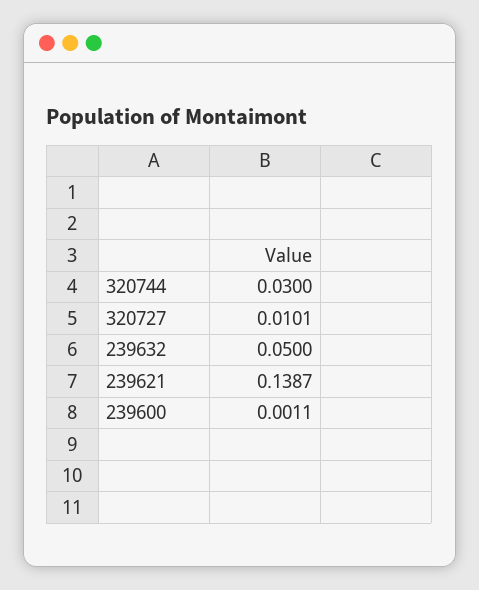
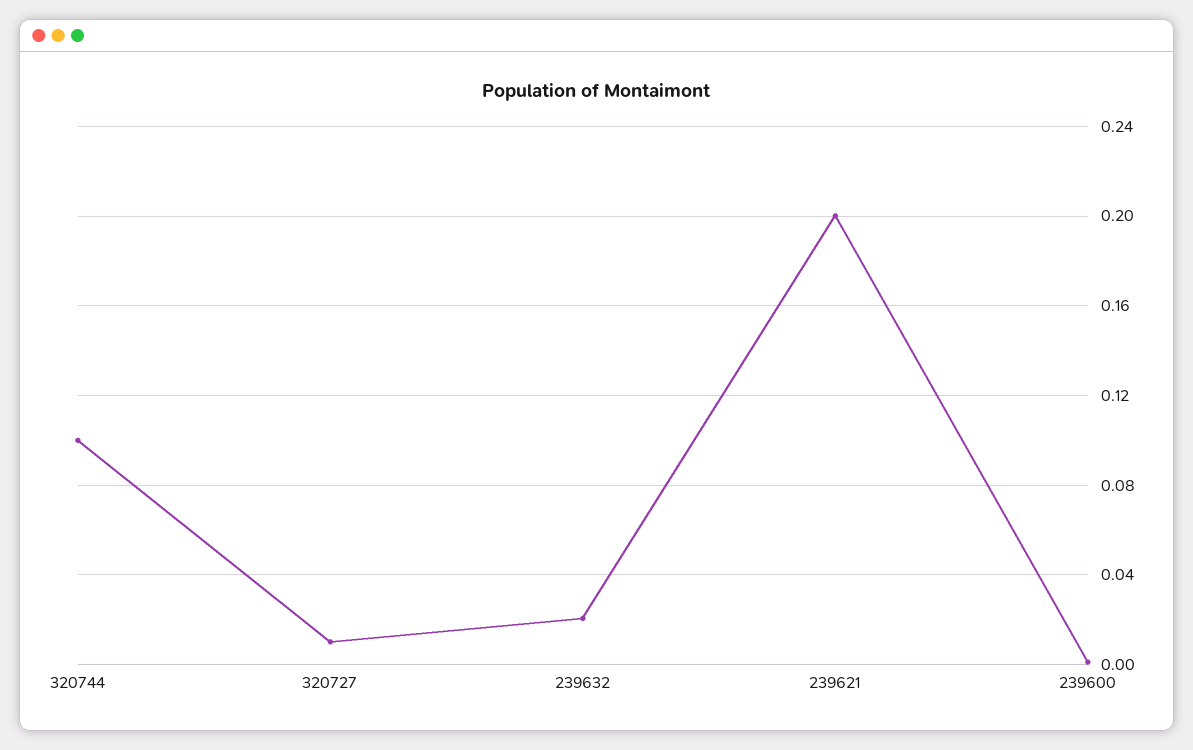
  {
-   "320744": 0.03,
+   "320744": 0.1,
    "320727": 0.0101,
-   "239632": 0.05,
+   "239632": 0.02,
-   "239621": 0.1387,
+   "239621": 0.2,
    "239600": 0.0011
  }

